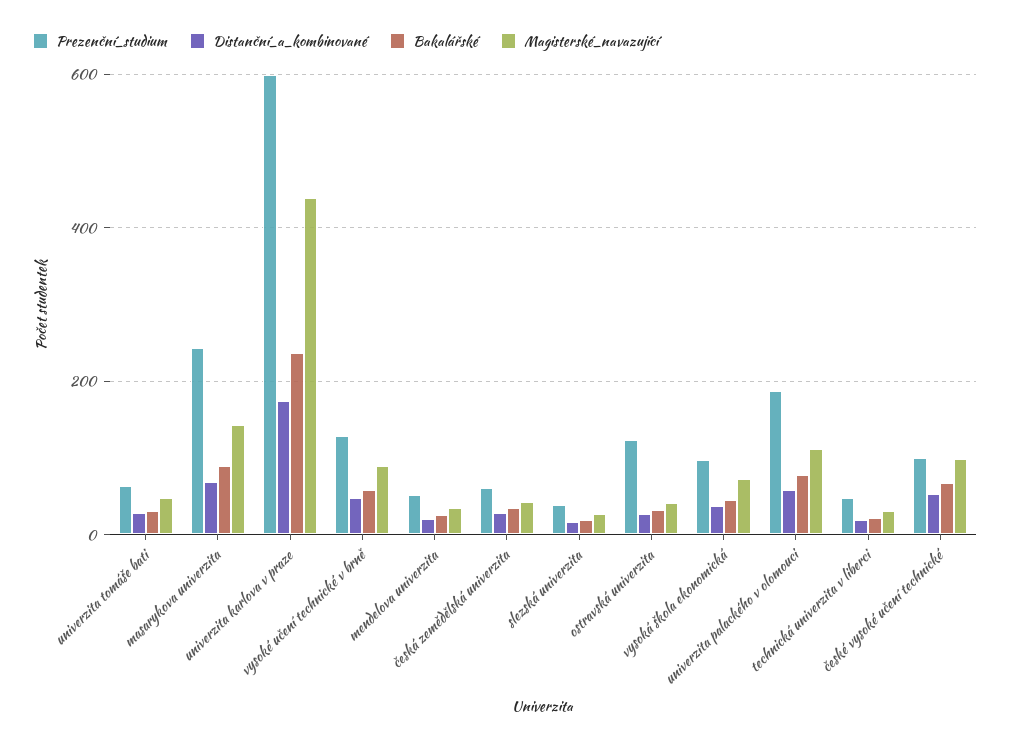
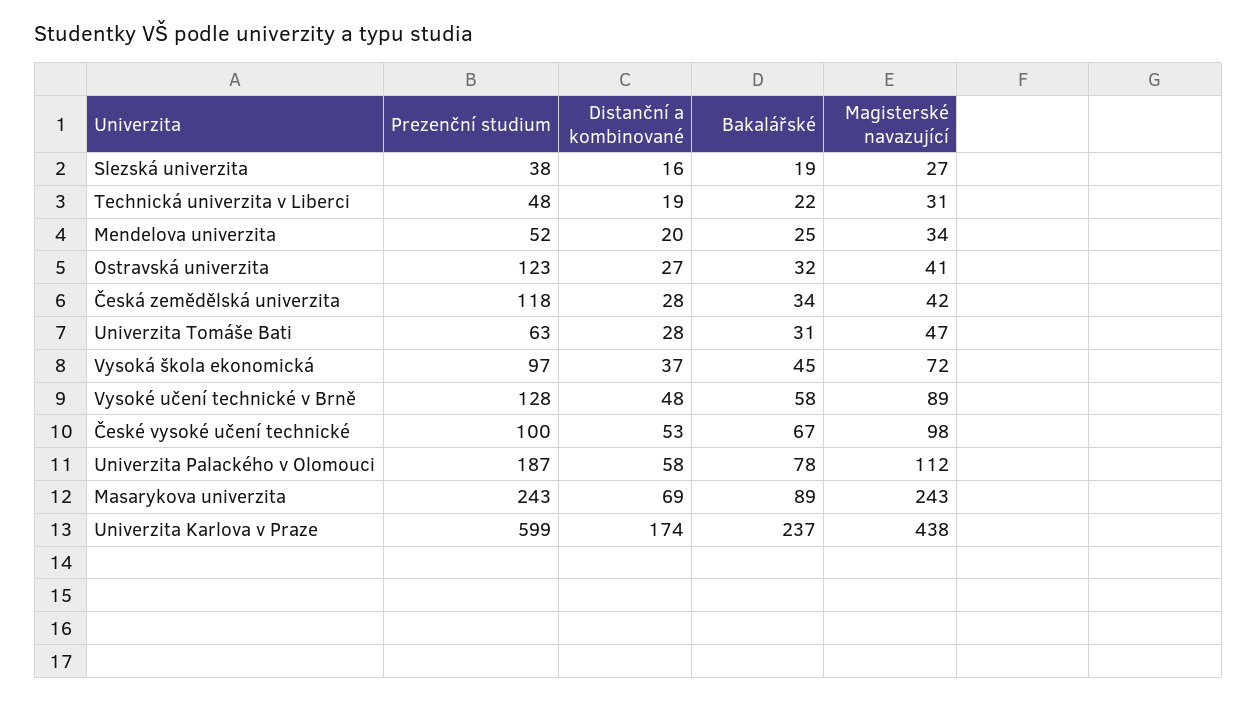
  {
    "Prezenční_studium": {
      "univerzita tomáše bati": 63,
      "masarykova univerzita": 243,
      "univerzita karlova v praze": 599,
      "vysoké učení technické v brně": 128,
      "mendelova univerzita": 52,
-     "česká zemědělská univerzita": 60,
+     "česká zemědělská univerzita": 118,
      "slezská univerzita": 38,
      "ostravská univerzita": 123,
      "vysoká škola ekonomická": 97,
      "univerzita palackého v olomouci": 187,
      "technická univerzita v liberci": 48,
      "české vysoké učení technické": 100
    },
    "Distanční_a_kombinované": {
      "univerzita tomáše bati": 28,
      "masarykova univerzita": 69,
      "univerzita karlova v praze": 174,
      "vysoké učení technické v brně": 48,
      "mendelova univerzita": 20,
      "česká zemědělská univerzita": 28,
      "slezská univerzita": 16,
      "ostravská univerzita": 27,
      "vysoká škola ekonomická": 37,
      "univerzita palackého v olomouci": 58,
      "technická univerzita v liberci": 19,
      "české vysoké učení technické": 53
    },
    "Bakalářské": {
      "univerzita tomáše bati": 31,
      "masarykova univerzita": 89,
      "univerzita karlova v praze": 237,
      "vysoké učení technické v brně": 58,
      "mendelova univerzita": 25,
      "česká zemědělská univerzita": 34,
      "slezská univerzita": 19,
      "ostravská univerzita": 32,
      "vysoká škola ekonomická": 45,
      "univerzita palackého v olomouci": 78,
      "technická univerzita v liberci": 22,
      "české vysoké učení technické": 67
    },
    "Magisterské_navazující": {
      "univerzita tomáše bati": 47,
-     "masarykova univerzita": 140,
+     "masarykova univerzita": 243,
      "univerzita karlova v praze": 438,
      "vysoké učení technické v brně": 89,
      "mendelova univerzita": 34,
      "česká zemědělská univerzita": 42,
      "slezská univerzita": 27,
      "ostravská univerzita": 41,
      "vysoká škola ekonomická": 72,
      "univerzita palackého v olomouci": 112,
      "technická univerzita v liberci": 31,
      "české vysoké učení technické": 98
    }
  }

